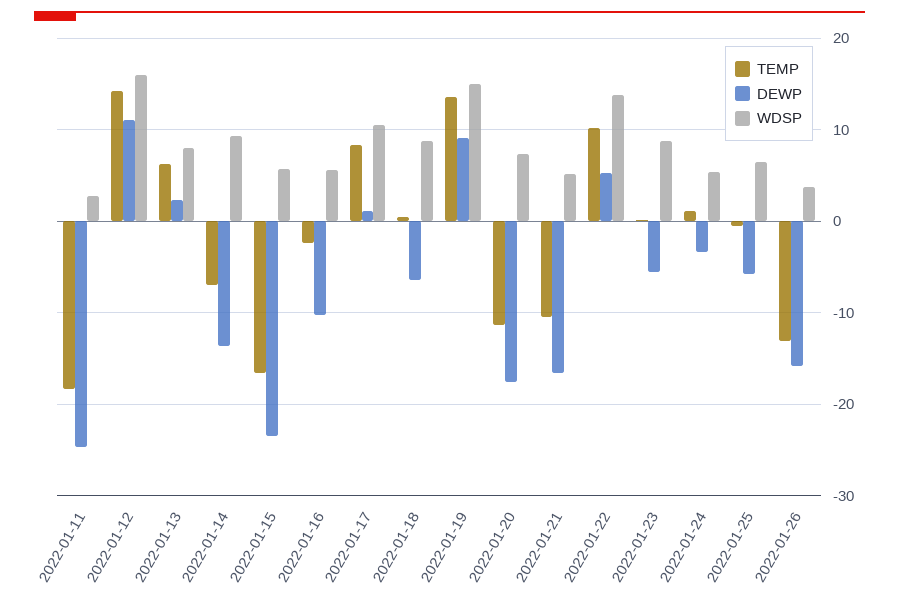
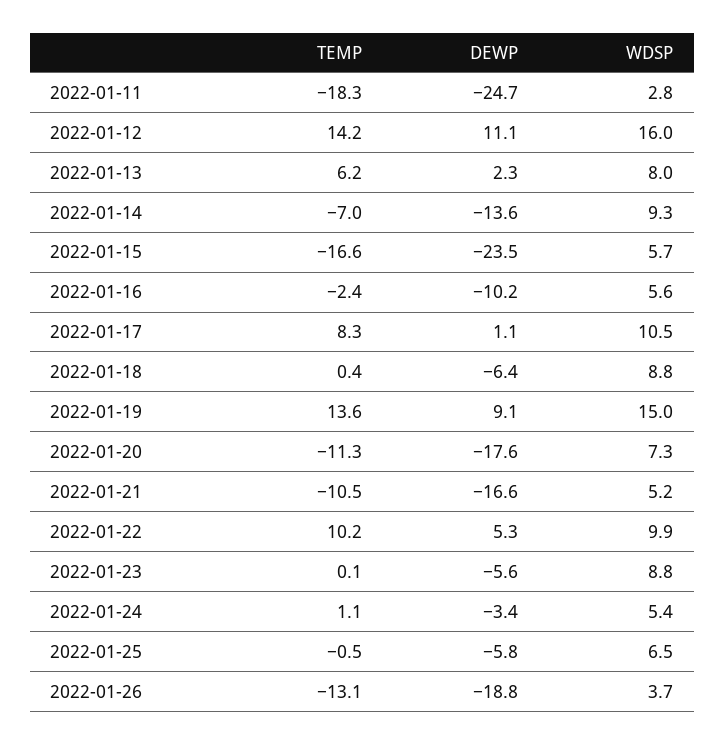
  {
    "TEMP": {
      "2022-01-11": -18.3,
      "2022-01-12": 14.2,
      "2022-01-13": 6.2,
      "2022-01-14": -7,
      "2022-01-15": -16.6,
      "2022-01-16": -2.4,
      "2022-01-17": 8.3,
      "2022-01-18": 0.4,
      "2022-01-19": 13.6,
      "2022-01-20": -11.3,
      "2022-01-21": -10.5,
      "2022-01-22": 10.2,
      "2022-01-23": 0.1,
      "2022-01-24": 1.1,
      "2022-01-25": -0.5,
      "2022-01-26": -13.1
    },
    "DEWP": {
      "2022-01-11": -24.7,
      "2022-01-12": 11.1,
      "2022-01-13": 2.3,
      "2022-01-14": -13.6,
      "2022-01-15": -23.5,
      "2022-01-16": -10.2,
      "2022-01-17": 1.1,
      "2022-01-18": -6.4,
      "2022-01-19": 9.1,
      "2022-01-20": -17.6,
      "2022-01-21": -16.6,
      "2022-01-22": 5.3,
      "2022-01-23": -5.6,
      "2022-01-24": -3.4,
      "2022-01-25": -5.8,
-     "2022-01-26": -16
+     "2022-01-26": -18.8
    },
    "WDSP": {
      "2022-01-11": 2.8,
      "2022-01-12": 16,
      "2022-01-13": 8,
      "2022-01-14": 9.3,
      "2022-01-15": 5.7,
      "2022-01-16": 5.6,
      "2022-01-17": 10.5,
      "2022-01-18": 8.8,
      "2022-01-19": 15,
      "2022-01-20": 7.3,
      "2022-01-21": 5.2,
-     "2022-01-22": 14,
+     "2022-01-22": 9.9,
      "2022-01-23": 8.8,
      "2022-01-24": 5.4,
      "2022-01-25": 6.5,
      "2022-01-26": 3.7
    }
  }

